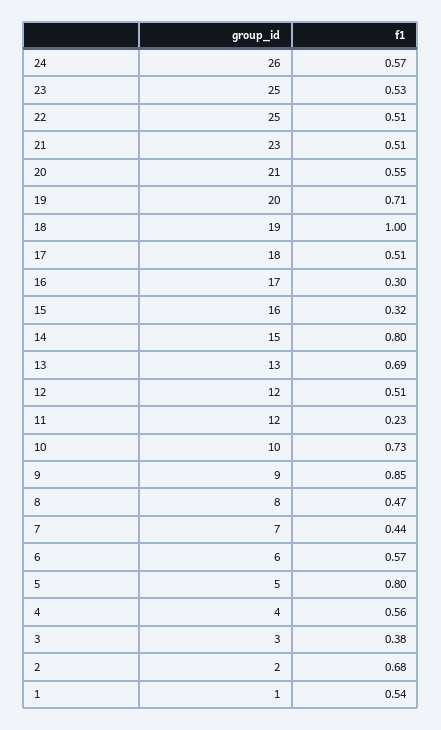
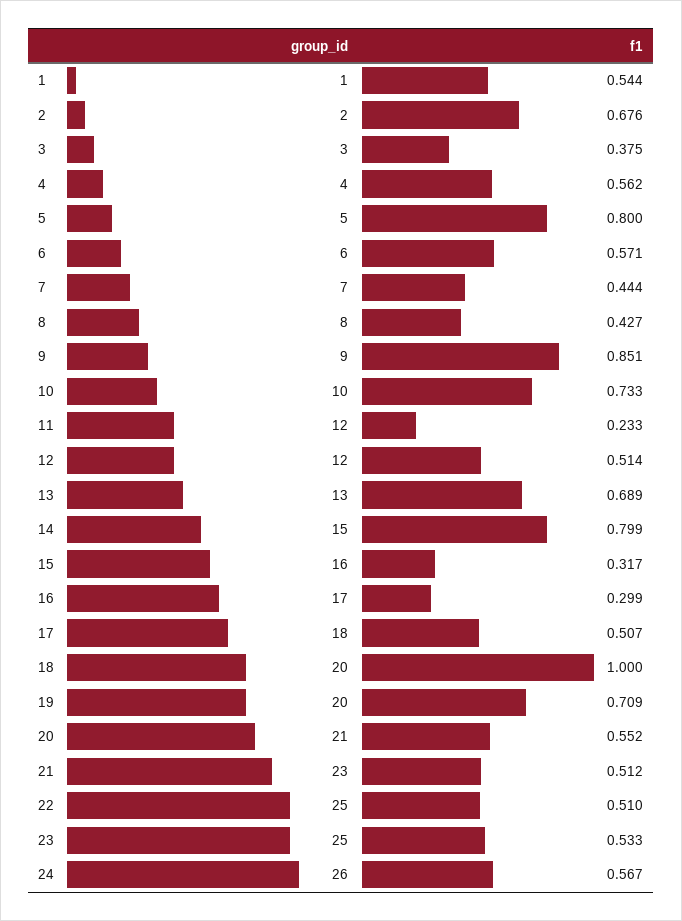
  {
    "group_id": {
      "24": 26,
      "23": 25,
      "22": 25,
      "21": 23,
      "20": 21,
      "19": 20,
-     "18": 19,
+     "18": 20,
      "17": 18,
      "16": 17,
      "15": 16,
      "14": 15,
      "13": 13,
      "12": 12,
      "11": 12,
      "10": 10,
      "9": 9,
      "8": 8,
      "7": 7,
      "6": 6,
      "5": 5,
      "4": 4,
      "3": 3,
      "2": 2,
      "1": 1
    },
    "f1": {
      "24": 0.567,
      "23": 0.533,
      "22": 0.51,
      "21": 0.512,
      "20": 0.552,
      "19": 0.709,
      "18": 1,
      "17": 0.507,
      "16": 0.299,
      "15": 0.317,
      "14": 0.799,
      "13": 0.689,
      "12": 0.514,
      "11": 0.233,
      "10": 0.733,
      "9": 0.851,
-     "8": 0.47,
+     "8": 0.427,
      "7": 0.444,
      "6": 0.571,
      "5": 0.8,
      "4": 0.562,
      "3": 0.375,
      "2": 0.676,
      "1": 0.544
    }
  }

